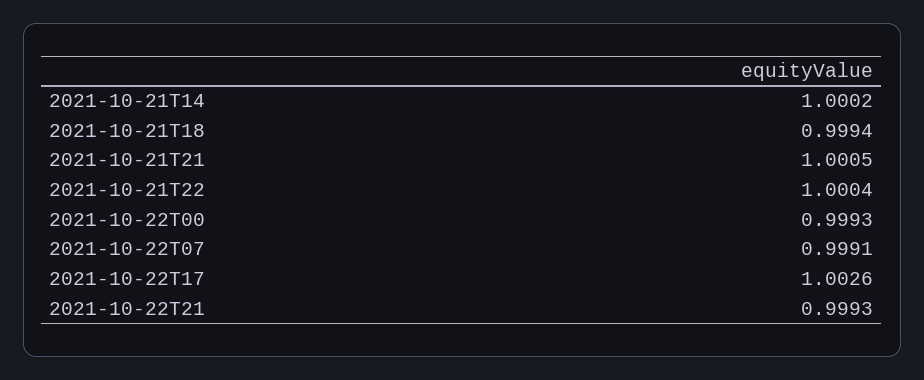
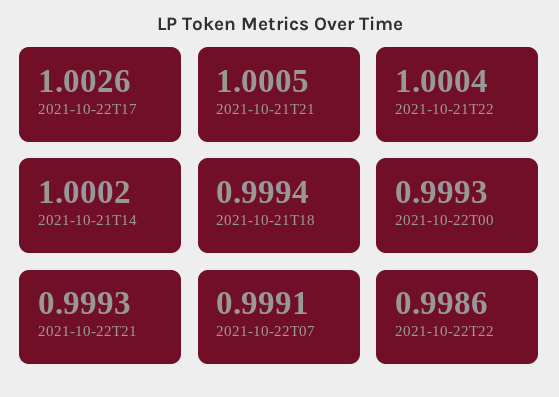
  {
    "2021-10-21T14": 1.0002,
    "2021-10-21T18": 0.9994,
    "2021-10-21T21": 1.0005,
    "2021-10-21T22": 1.0004,
    "2021-10-22T00": 0.9993,
    "2021-10-22T07": 0.9991,
    "2021-10-22T17": 1.0026,
-   "2021-10-22T21": 0.9993
+   "2021-10-22T21": 0.9993,
+   "2021-10-22T22": 0.9986
  }

